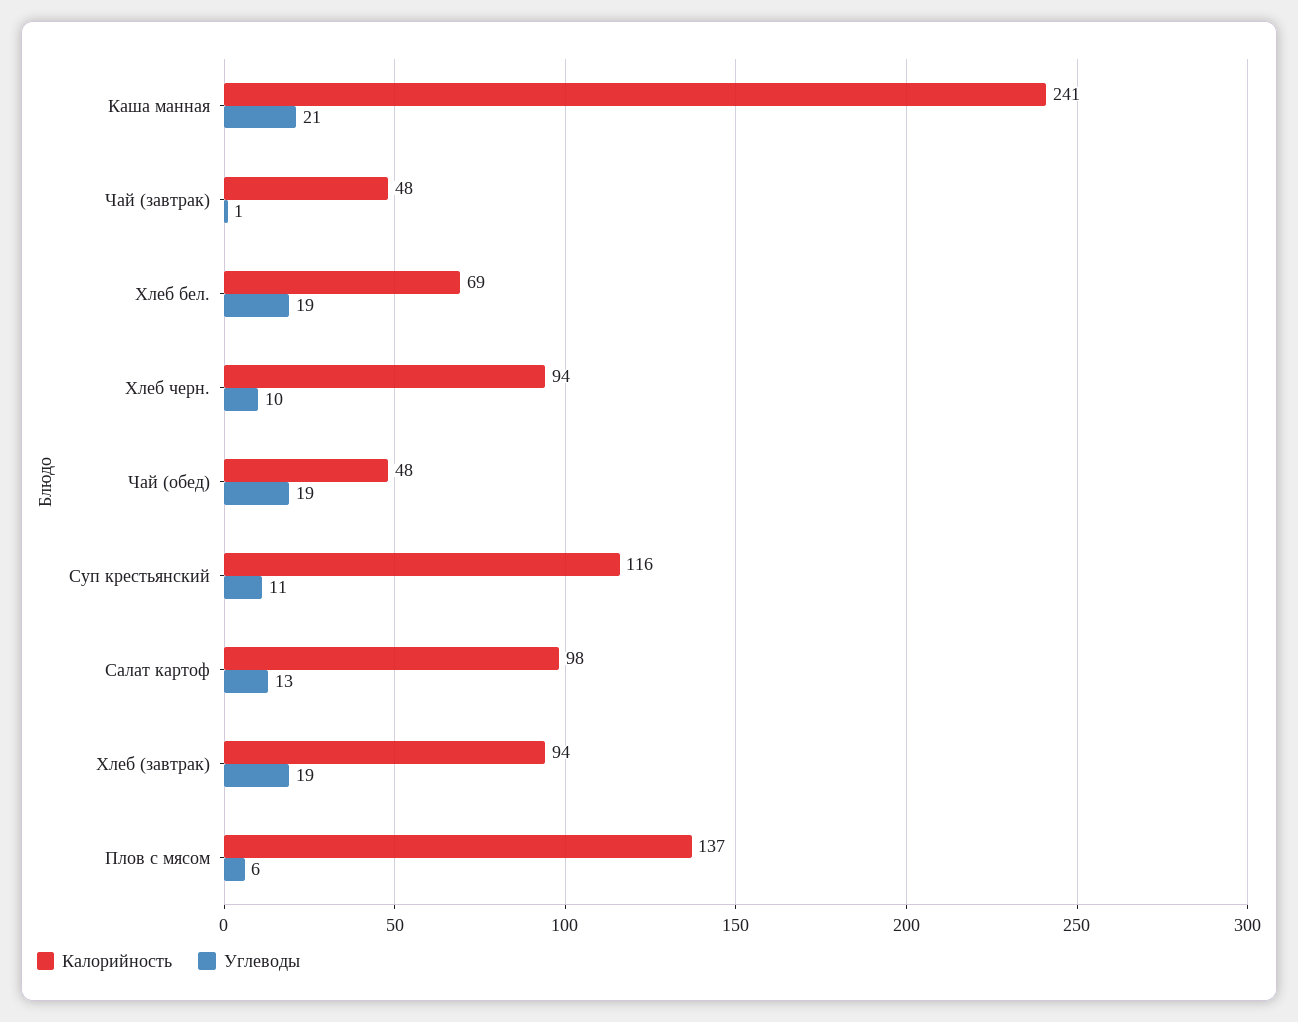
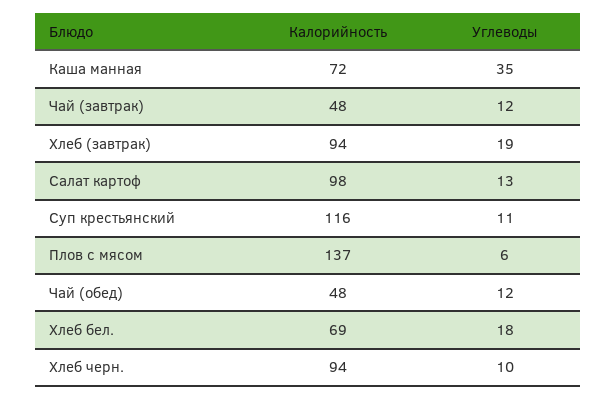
  {
    "Калорийность": {
-     "Каша манная": 241,
+     "Каша манная": 72,
      "Чай (завтрак)": 48,
      "Хлеб бел.": 69,
      "Хлеб черн.": 94,
      "Чай (обед)": 48,
      "Суп крестьянский": 116,
      "Салат картоф": 98,
      "Хлеб (завтрак)": 94,
      "Плов с мясом": 137
    },
    "Углеводы": {
-     "Каша манная": 21,
+     "Каша манная": 35,
-     "Чай (завтрак)": 1,
+     "Чай (завтрак)": 12,
-     "Хлеб бел.": 19,
+     "Хлеб бел.": 18,
      "Хлеб черн.": 10,
-     "Чай (обед)": 19,
+     "Чай (обед)": 12,
      "Суп крестьянский": 11,
      "Салат картоф": 13,
      "Хлеб (завтрак)": 19,
      "Плов с мясом": 6
    }
  }

